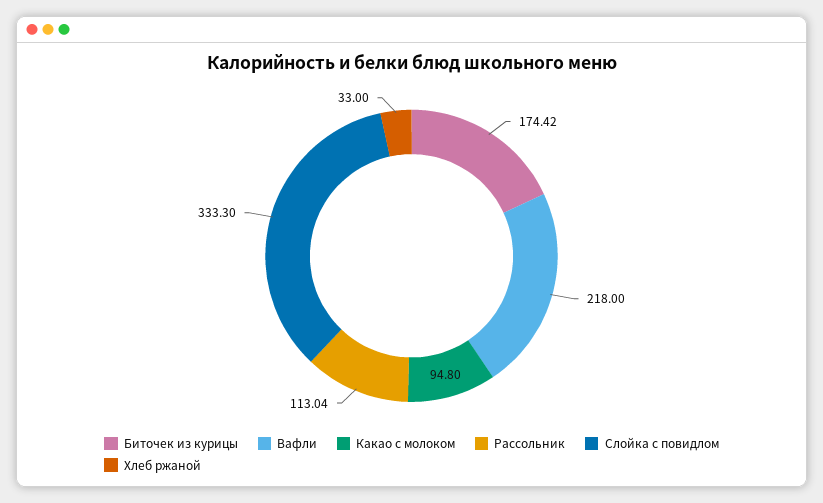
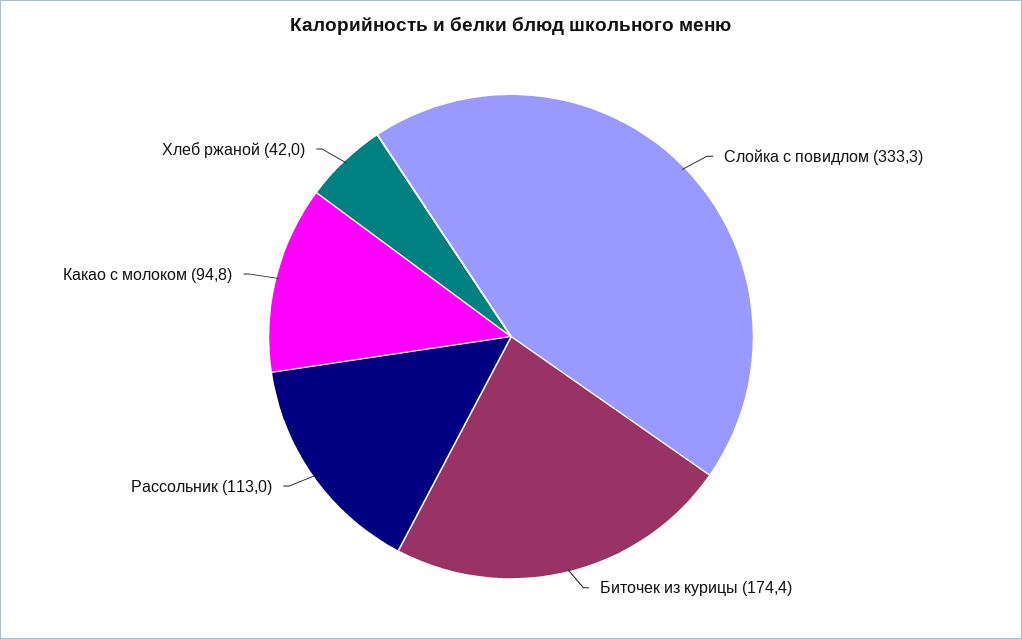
  {
    "Биточек из курицы": 174.42,
-   "Вафли": 218,
    "Какао с молоком": 94.8,
    "Рассольник": 113.04,
    "Слойка с повидлом": 333.3,
-   "Хлеб ржаной": 33
+   "Хлеб ржаной": 42
  }

